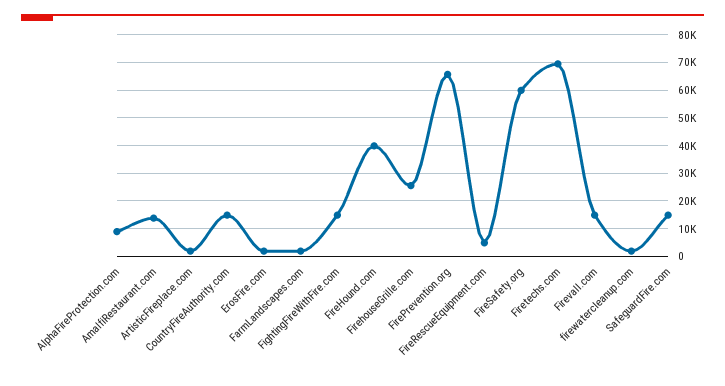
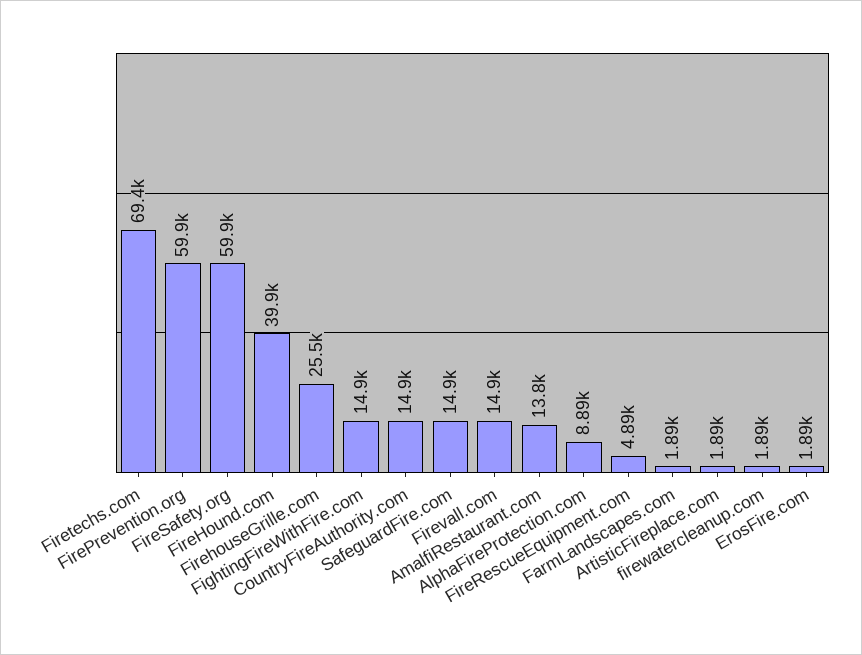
  {
    "AlphaFireProtection.com": 8890,
    "AmalfiRestaurant.com": 13800,
    "ArtisticFireplace.com": 1890,
    "CountryFireAuthority.com": 14900,
    "ErosFire.com": 1890,
    "FarmLandscapes.com": 1890,
    "FightingFireWithFire.com": 14900,
    "FireHound.com": 39900,
    "FirehouseGrille.com": 25500,
-   "FirePrevention.org": 65000,
+   "FirePrevention.org": 59900,
    "FireRescueEquipment.com": 4890,
    "FireSafety.org": 59900,
    "Firetechs.com": 69400,
    "Firevall.com": 14900,
    "firewatercleanup.com": 1890,
    "SafeguardFire.com": 14900
  }

